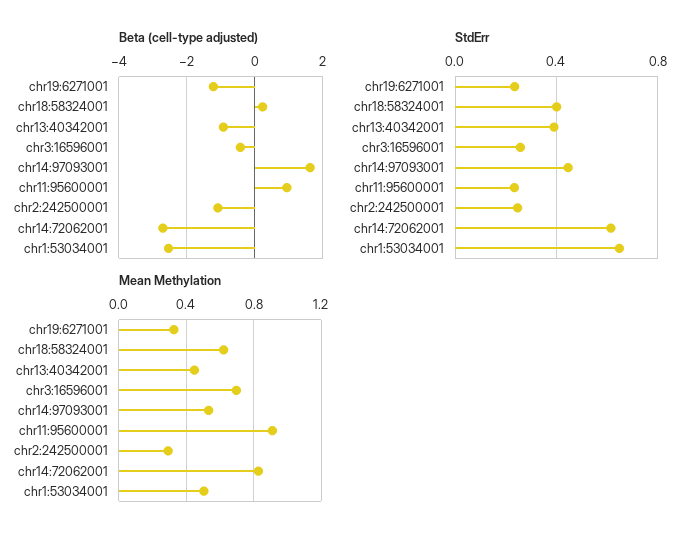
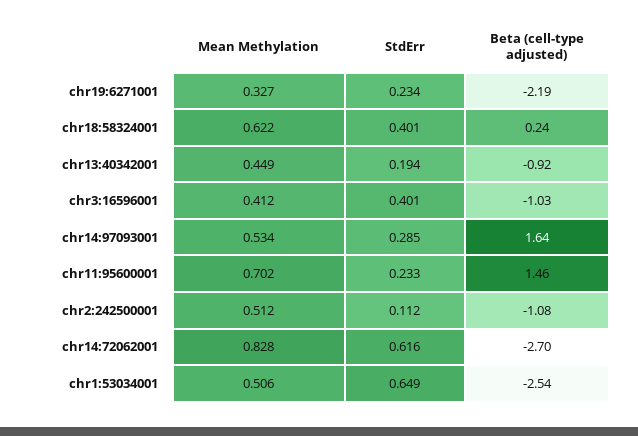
  {
    "Beta (cell-type adjusted)": {
-     "chr19:6271001": -1.2,
+     "chr19:6271001": -2.19,
      "chr18:58324001": 0.24,
      "chr13:40342001": -0.92,
-     "chr3:16596001": -0.4,
+     "chr3:16596001": -1.03,
      "chr14:97093001": 1.64,
-     "chr11:95600001": 1,
+     "chr11:95600001": 1.46,
      "chr2:242500001": -1.08,
      "chr14:72062001": -2.7,
      "chr1:53034001": -2.54
    },
    "StdErr": {
      "chr19:6271001": 0.234,
      "chr18:58324001": 0.401,
-     "chr13:40342001": 0.4,
+     "chr13:40342001": 0.194,
-     "chr3:16596001": 0.25,
+     "chr3:16596001": 0.401,
-     "chr14:97093001": 0.45,
+     "chr14:97093001": 0.285,
      "chr11:95600001": 0.233,
-     "chr2:242500001": 0.25,
+     "chr2:242500001": 0.112,
      "chr14:72062001": 0.616,
      "chr1:53034001": 0.649
    },
    "Mean Methylation": {
      "chr19:6271001": 0.327,
      "chr18:58324001": 0.622,
      "chr13:40342001": 0.449,
-     "chr3:16596001": 0.7,
+     "chr3:16596001": 0.412,
      "chr14:97093001": 0.534,
-     "chr11:95600001": 0.9,
+     "chr11:95600001": 0.702,
-     "chr2:242500001": 0.3,
+     "chr2:242500001": 0.512,
      "chr14:72062001": 0.828,
      "chr1:53034001": 0.506
    }
  }

